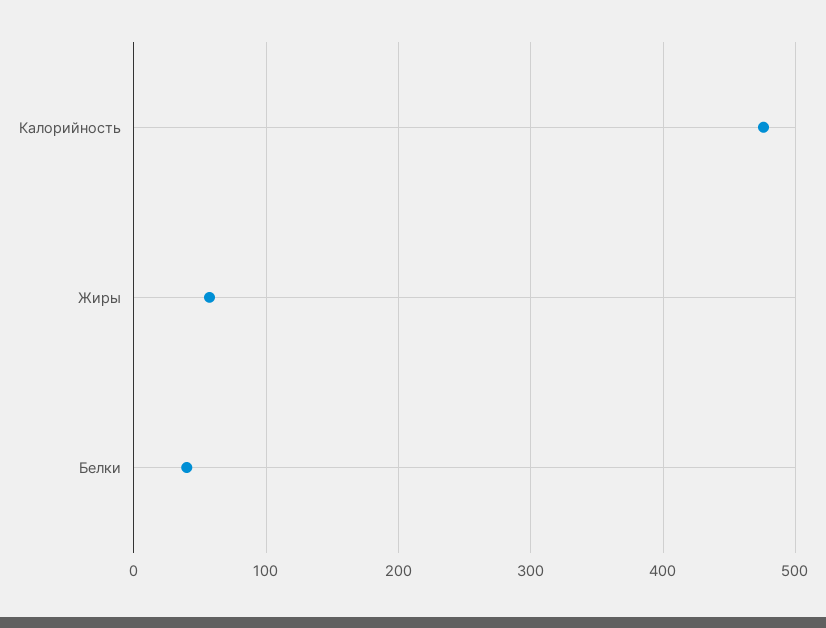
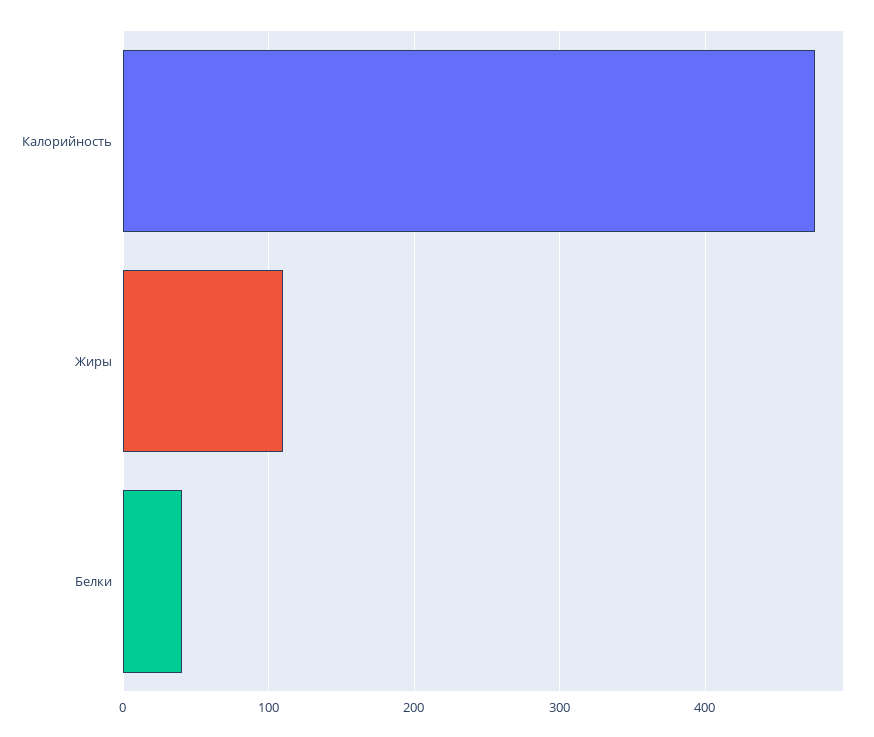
  {
    "Калорийность": 480,
-   "Жиры": 60,
+   "Жиры": 110,
    "Белки": 40
  }

